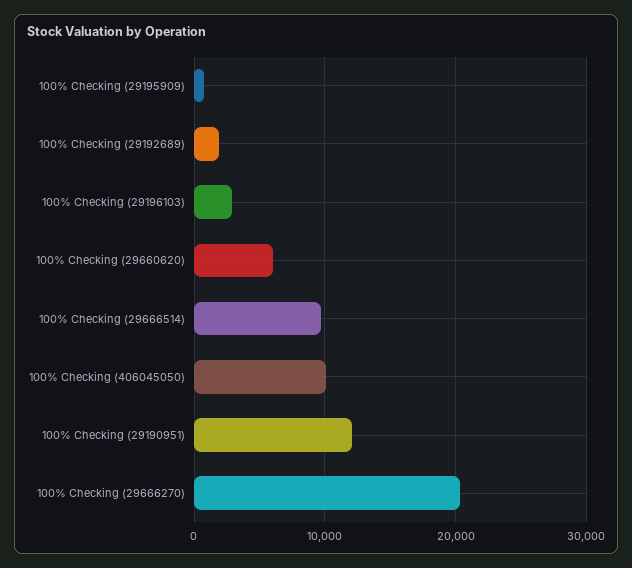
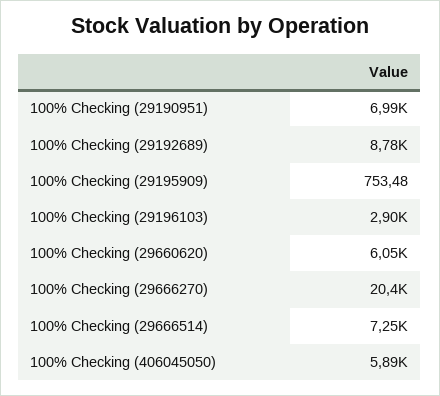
  {
    "100% Checking (29195909)": 753.48,
-   "100% Checking (29192689)": 2000,
+   "100% Checking (29192689)": 8780,
    "100% Checking (29196103)": 2900,
    "100% Checking (29660620)": 6050,
-   "100% Checking (29666514)": 10000,
+   "100% Checking (29666514)": 7250,
-   "100% Checking (406045050)": 10000,
+   "100% Checking (406045050)": 5890,
-   "100% Checking (29190951)": 12000,
+   "100% Checking (29190951)": 6990,
    "100% Checking (29666270)": 20400
  }

